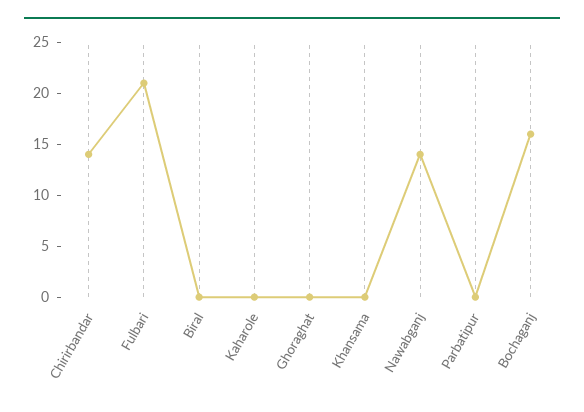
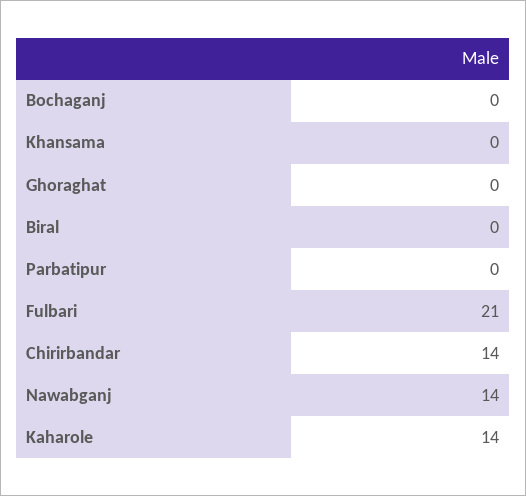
  {
    "Chirirbandar": 14,
    "Fulbari": 21,
    "Biral": 0,
-   "Kaharole": 0,
+   "Kaharole": 14,
    "Ghoraghat": 0,
    "Khansama": 0,
    "Nawabganj": 14,
    "Parbatipur": 0,
-   "Bochaganj": 16
+   "Bochaganj": 0
  }

